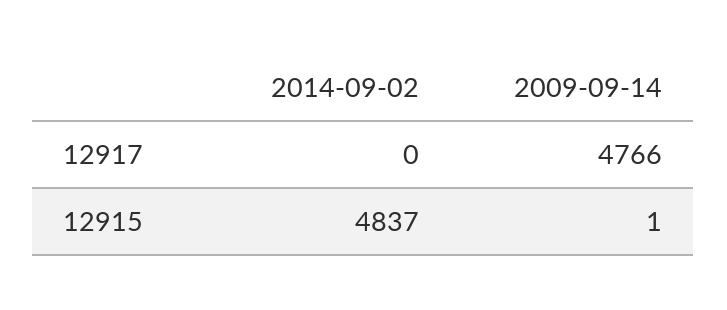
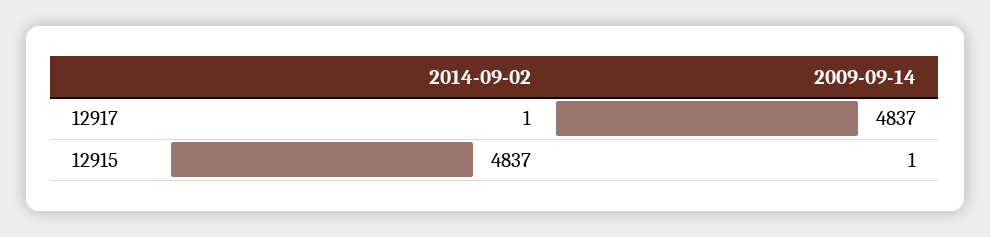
  {
    "2014-09-02": {
-     "12917": 0,
+     "12917": 1,
      "12915": 4837
    },
    "2009-09-14": {
-     "12917": 4766,
+     "12917": 4837,
      "12915": 1
    }
  }

